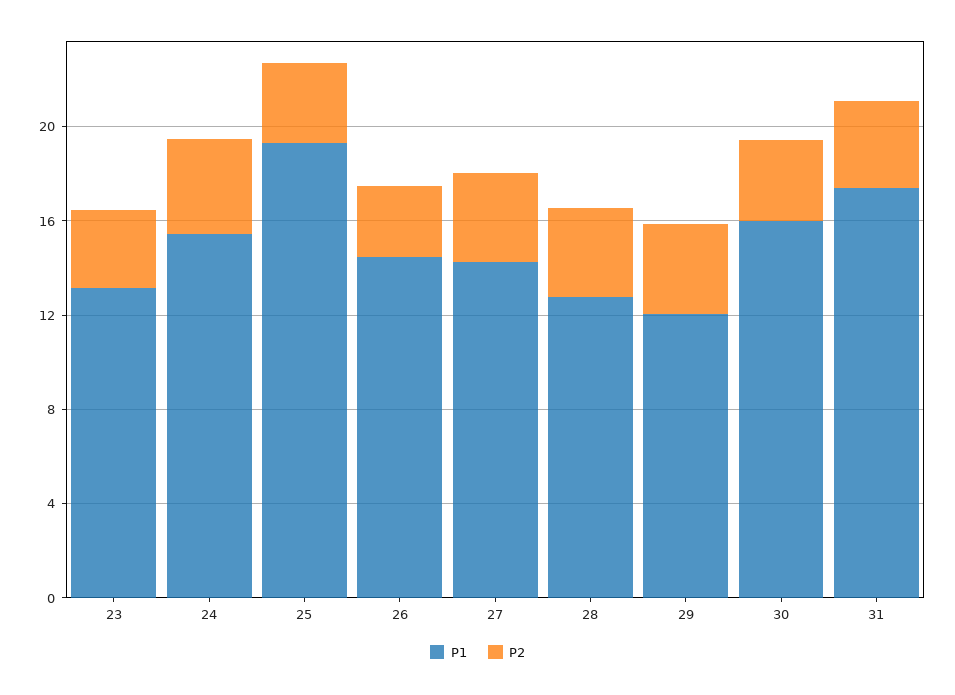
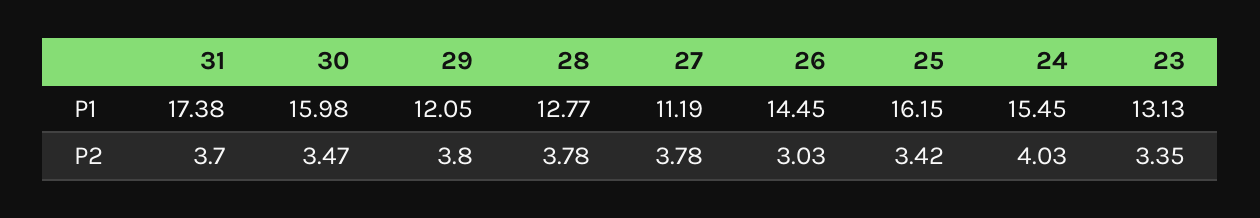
  {
    "P1": {
      "23": 13.13,
      "24": 15.45,
-     "25": 19,
+     "25": 16.15,
      "26": 14.45,
-     "27": 14,
+     "27": 11.19,
      "28": 12.77,
      "29": 12.05,
      "30": 15.98,
      "31": 17.38
    },
    "P2": {
      "23": 3.35,
      "24": 4.03,
      "25": 3.42,
      "26": 3.03,
      "27": 3.78,
      "28": 3.78,
      "29": 3.8,
      "30": 3.47,
      "31": 3.7
    }
  }

